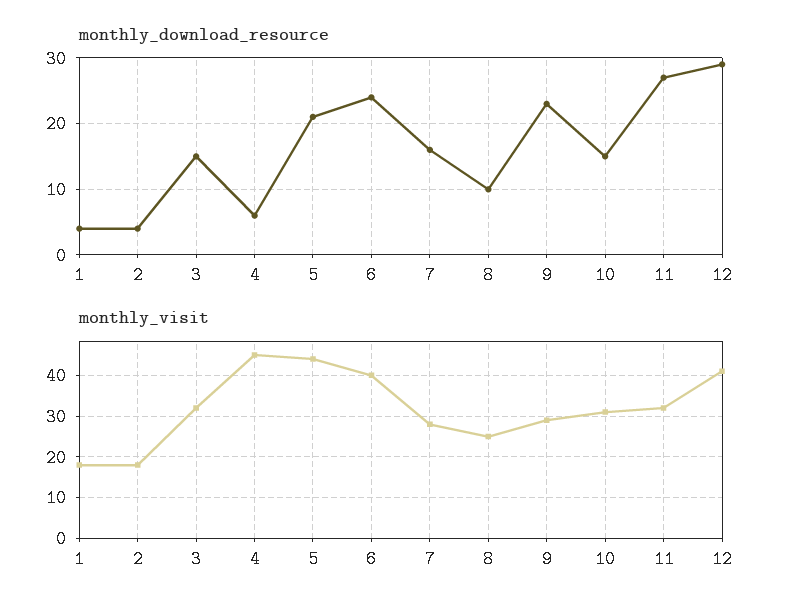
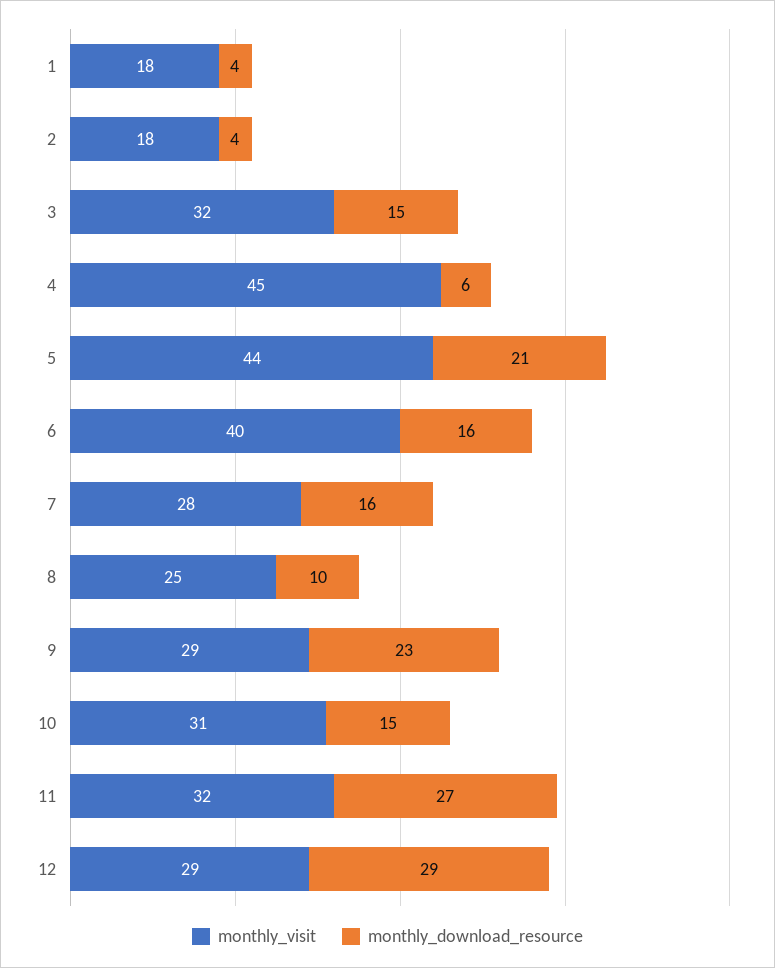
  {
    "monthly_download_resource": {
      "1": 4,
      "2": 4,
      "3": 15,
      "4": 6,
      "5": 21,
-     "6": 24,
+     "6": 16,
      "7": 16,
      "8": 10,
      "9": 23,
      "10": 15,
      "11": 27,
      "12": 29
    },
    "monthly_visit": {
      "1": 18,
      "2": 18,
      "3": 32,
      "4": 45,
      "5": 44,
      "6": 40,
      "7": 28,
      "8": 25,
      "9": 29,
      "10": 31,
      "11": 32,
-     "12": 40
+     "12": 29
    }
  }

